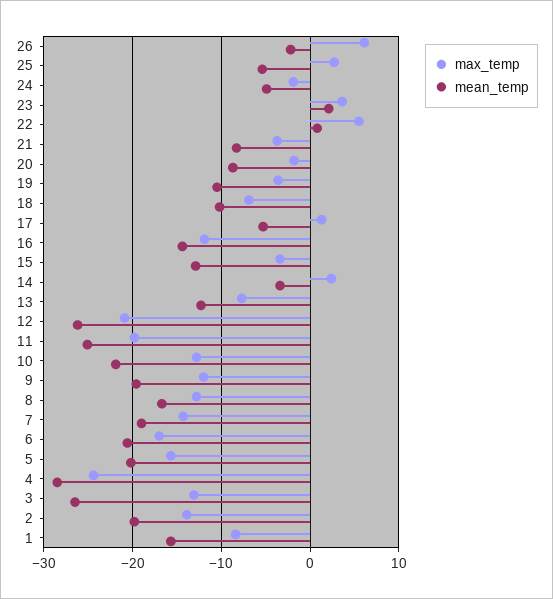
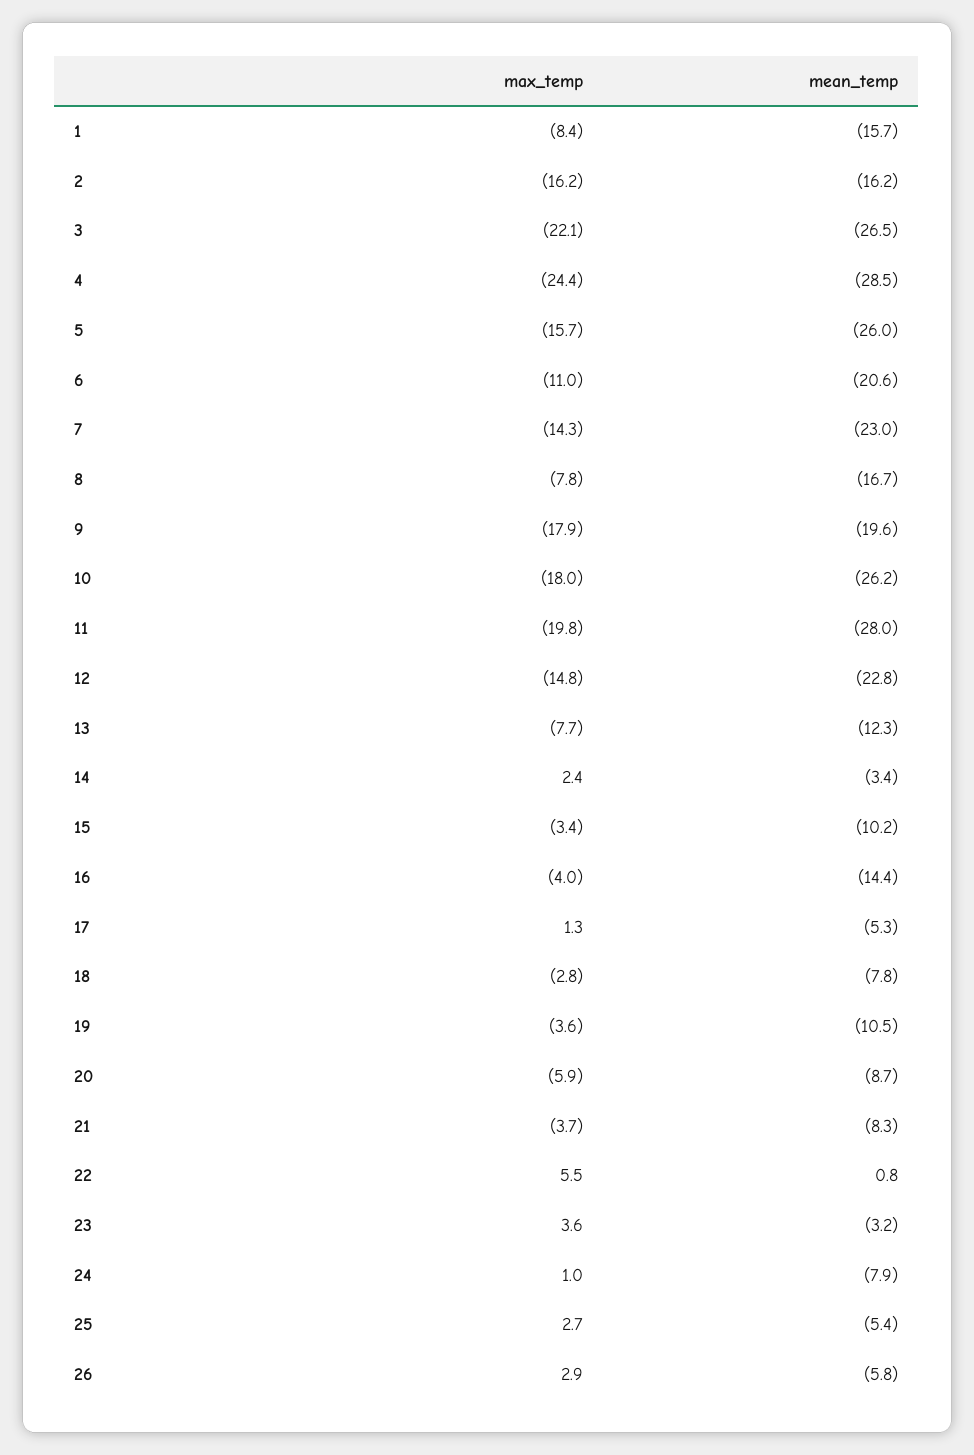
  {
    "max_temp": {
-     "26": 6,
+     "26": 2.9,
      "25": 2.7,
-     "24": -2,
+     "24": 1,
      "23": 3.6,
      "22": 5.5,
      "21": -3.7,
-     "20": -2,
+     "20": -5.9,
      "19": -3.6,
-     "18": -7,
+     "18": -2.8,
      "17": 1.3,
-     "16": -12,
+     "16": -4,
      "15": -3.4,
      "14": 2.4,
      "13": -7.7,
-     "12": -21,
+     "12": -14.8,
      "11": -19.8,
-     "10": -13,
+     "10": -18,
-     "9": -12,
+     "9": -17.9,
-     "8": -13,
+     "8": -7.8,
      "7": -14.3,
-     "6": -17,
+     "6": -11,
      "5": -15.7,
      "4": -24.4,
-     "3": -13,
+     "3": -22.1,
-     "2": -14,
+     "2": -16.2,
      "1": -8.4
    },
    "mean_temp": {
-     "26": -2,
+     "26": -5.8,
      "25": -5.4,
-     "24": -5,
+     "24": -7.9,
-     "23": 2,
+     "23": -3.2,
      "22": 0.8,
      "21": -8.3,
      "20": -8.7,
      "19": -10.5,
-     "18": -10,
+     "18": -7.8,
      "17": -5.3,
      "16": -14.4,
-     "15": -13,
+     "15": -10.2,
      "14": -3.4,
      "13": -12.3,
-     "12": -26,
+     "12": -22.8,
-     "11": -25,
+     "11": -28,
-     "10": -22,
+     "10": -26.2,
      "9": -19.6,
      "8": -16.7,
-     "7": -19,
+     "7": -23,
      "6": -20.6,
-     "5": -20,
+     "5": -26,
      "4": -28.5,
      "3": -26.5,
-     "2": -20,
+     "2": -16.2,
      "1": -15.7
    }
  }

